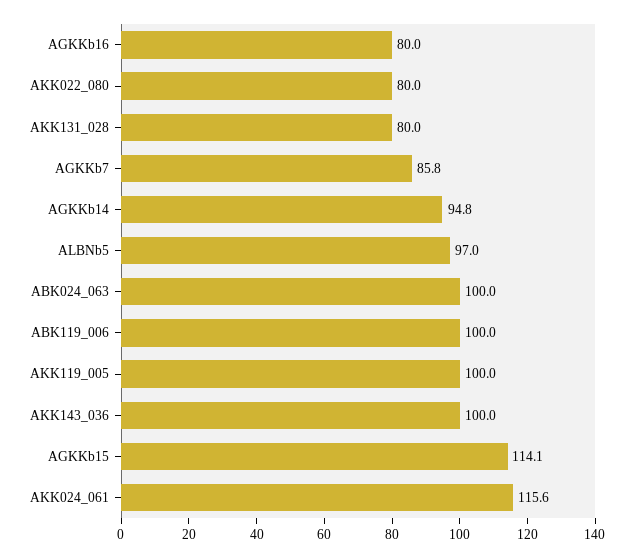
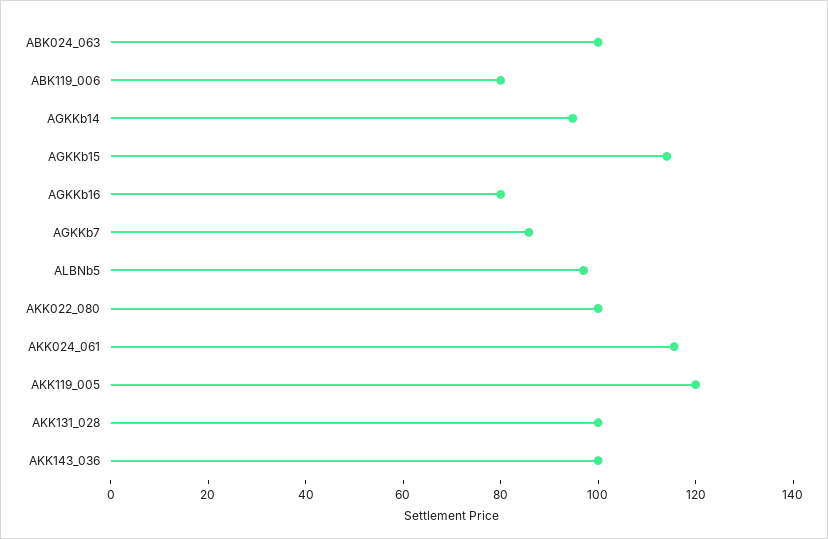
  {
    "AGKKb16": 80,
-   "AKK022_080": 80,
+   "AKK022_080": 100,
-   "AKK131_028": 80,
+   "AKK131_028": 100,
    "AGKKb7": 85.8,
    "AGKKb14": 94.8,
    "ALBNb5": 97,
    "ABK024_063": 100,
-   "ABK119_006": 100,
+   "ABK119_006": 80,
-   "AKK119_005": 100,
+   "AKK119_005": 120,
    "AKK143_036": 100,
    "AGKKb15": 114.1,
    "AKK024_061": 115.6
  }

